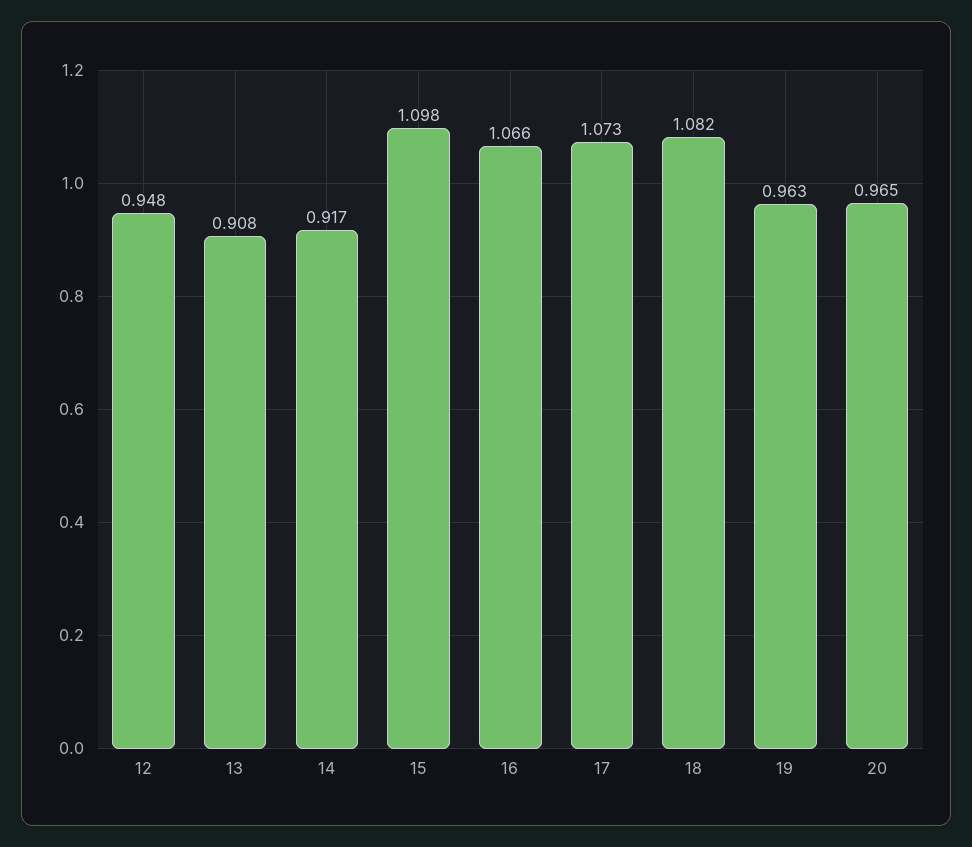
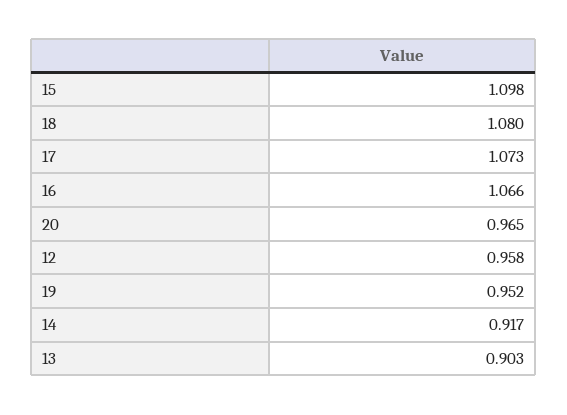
  {
-   "12": 0.948,
+   "12": 0.958,
-   "13": 0.908,
+   "13": 0.903,
    "14": 0.917,
    "15": 1.098,
    "16": 1.066,
    "17": 1.073,
-   "18": 1.082,
+   "18": 1.08,
-   "19": 0.963,
+   "19": 0.952,
    "20": 0.965
  }

